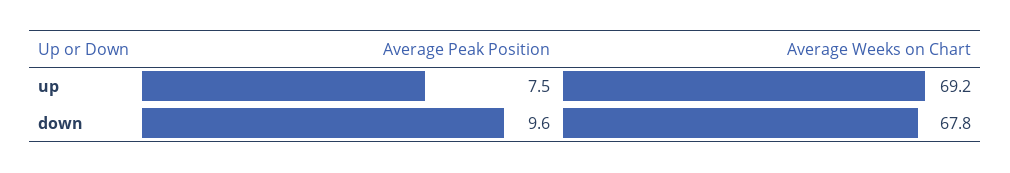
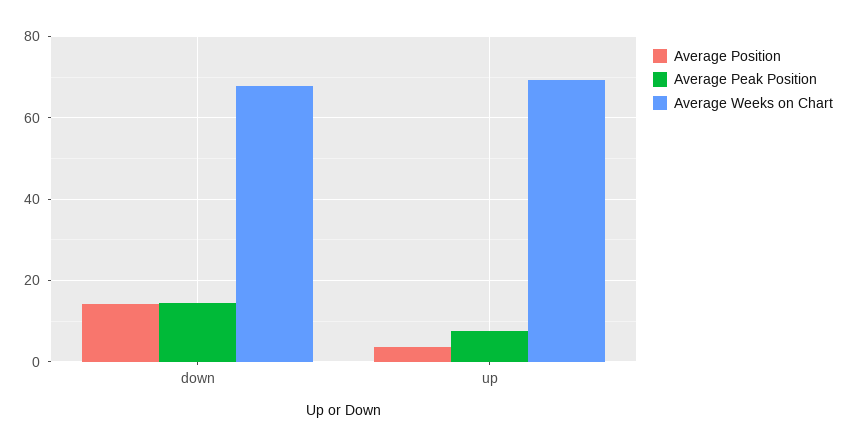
  {
    "Average Peak Position": {
      "up": 7.5,
-     "down": 9.6
+     "down": 14
    },
    "Average Weeks on Chart": {
      "up": 69.2,
      "down": 67.8
-   }
+   },
+   "Average Position": {
+     "down": 14,
+     "up": 4
+   }
  }

